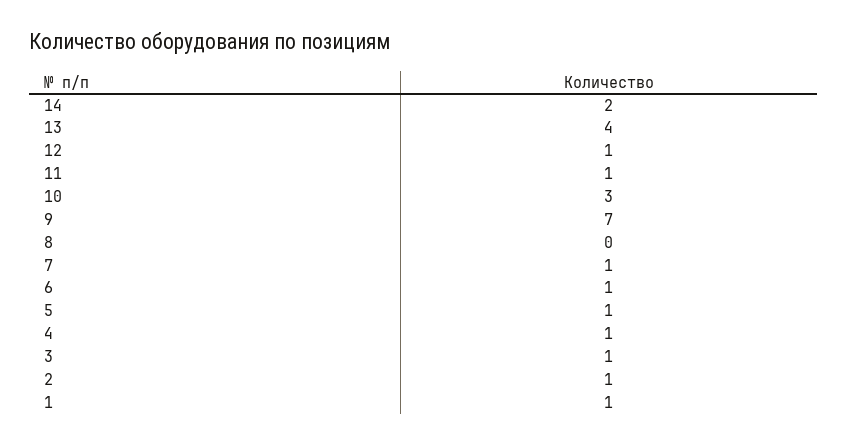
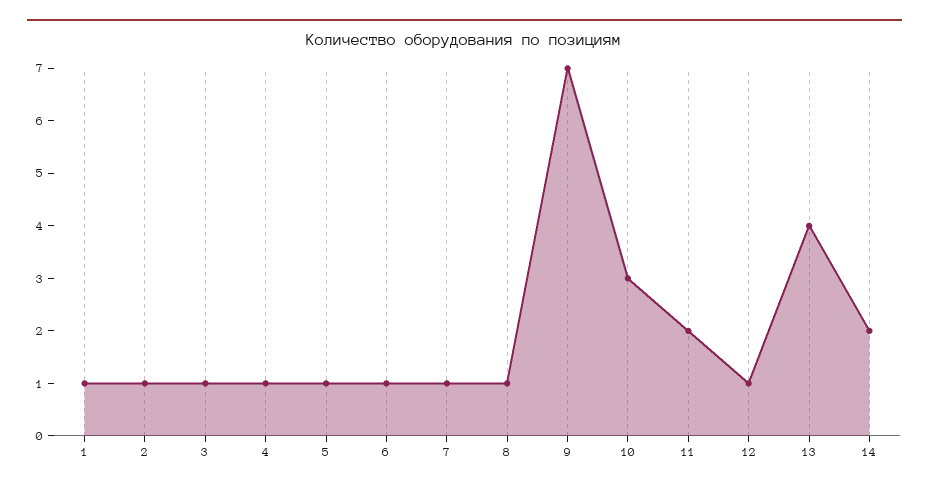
  {
    "14": 2,
    "13": 4,
    "12": 1,
-   "11": 1,
+   "11": 2,
    "10": 3,
    "9": 7,
-   "8": 0,
+   "8": 1,
    "7": 1,
    "6": 1,
    "5": 1,
    "4": 1,
    "3": 1,
    "2": 1,
    "1": 1
  }

